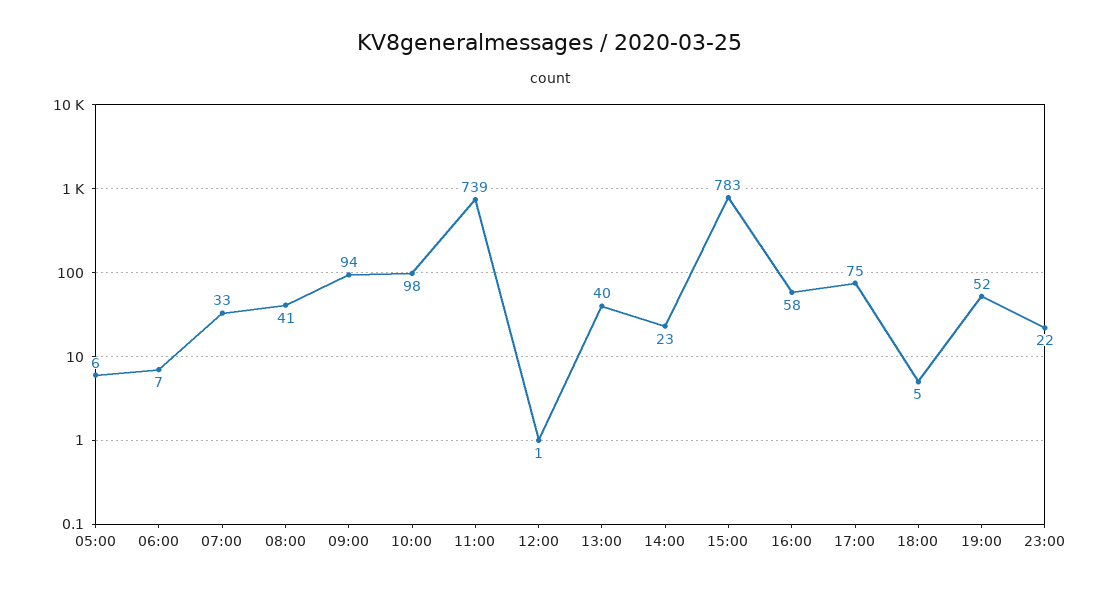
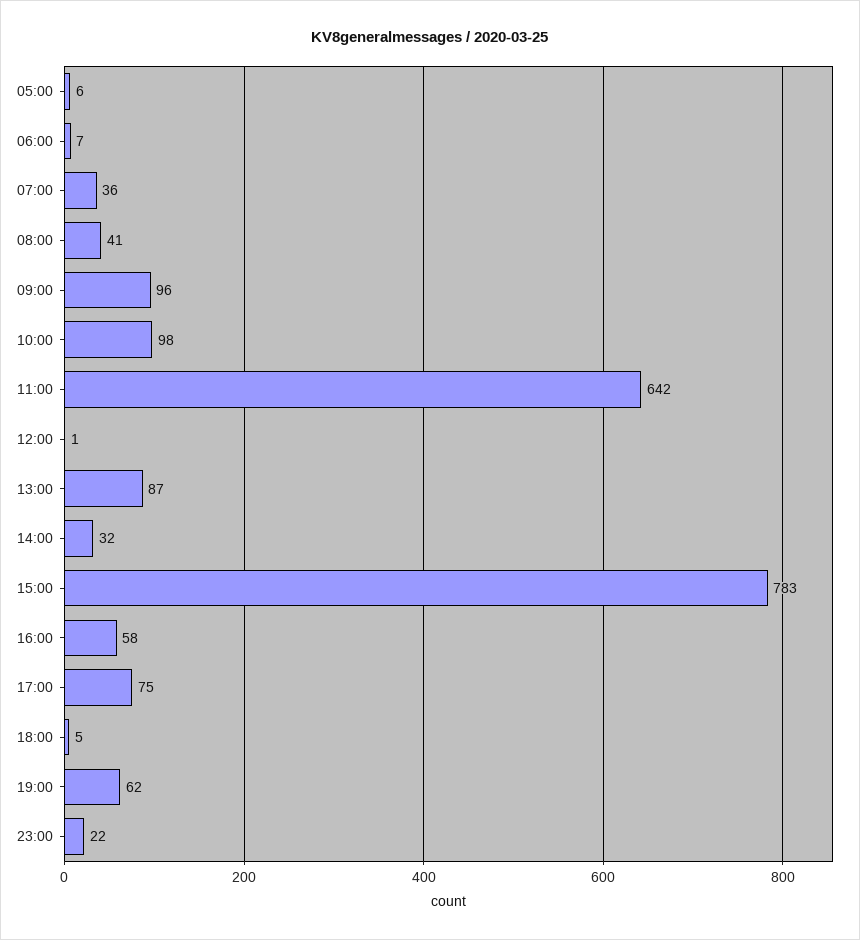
  {
    "05:00": 6,
    "06:00": 7,
-   "07:00": 33,
+   "07:00": 36,
    "08:00": 41,
-   "09:00": 94,
+   "09:00": 96,
    "10:00": 98,
-   "11:00": 739,
+   "11:00": 642,
    "12:00": 1,
-   "13:00": 40,
+   "13:00": 87,
-   "14:00": 23,
+   "14:00": 32,
    "15:00": 783,
    "16:00": 58,
    "17:00": 75,
    "18:00": 5,
-   "19:00": 52,
+   "19:00": 62,
    "23:00": 22
  }

